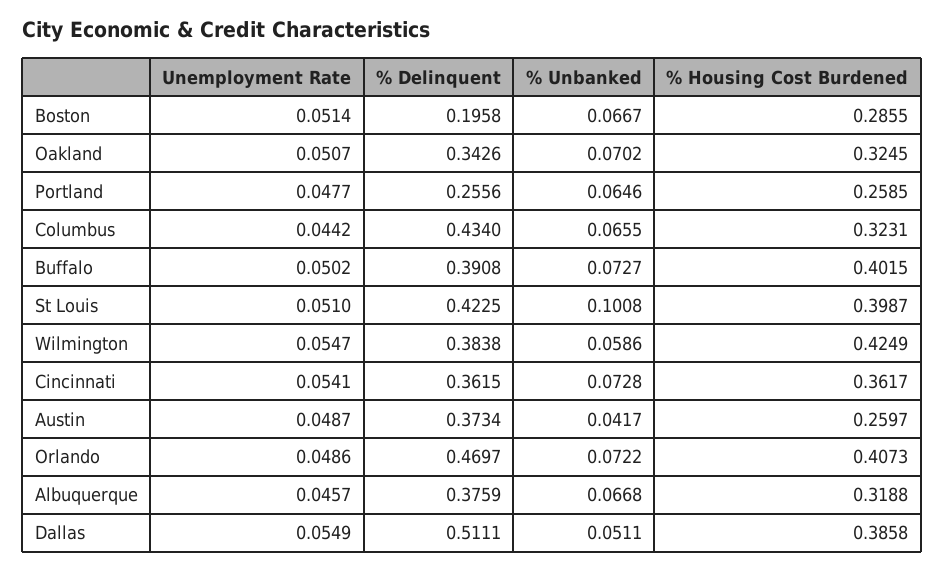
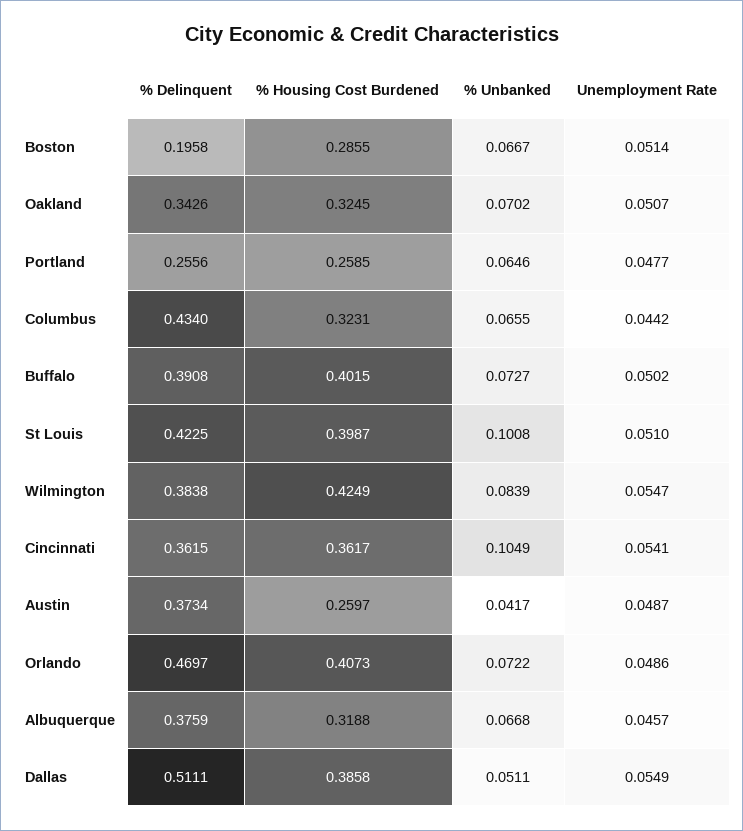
  {
    "Unemployment Rate": {
      "Boston": 0.0514,
      "Oakland": 0.0507,
      "Portland": 0.0477,
      "Columbus": 0.0442,
      "Buffalo": 0.0502,
      "St Louis": 0.051,
      "Wilmington": 0.0547,
      "Cincinnati": 0.0541,
      "Austin": 0.0487,
      "Orlando": 0.0486,
      "Albuquerque": 0.0457,
      "Dallas": 0.0549
    },
    "% Delinquent": {
      "Boston": 0.1958,
      "Oakland": 0.3426,
      "Portland": 0.2556,
      "Columbus": 0.434,
      "Buffalo": 0.3908,
      "St Louis": 0.4225,
      "Wilmington": 0.3838,
      "Cincinnati": 0.3615,
      "Austin": 0.3734,
      "Orlando": 0.4697,
      "Albuquerque": 0.3759,
      "Dallas": 0.5111
    },
    "% Unbanked": {
      "Boston": 0.0667,
      "Oakland": 0.0702,
      "Portland": 0.0646,
      "Columbus": 0.0655,
      "Buffalo": 0.0727,
      "St Louis": 0.1008,
-     "Wilmington": 0.0586,
+     "Wilmington": 0.0839,
-     "Cincinnati": 0.0728,
+     "Cincinnati": 0.1049,
      "Austin": 0.0417,
      "Orlando": 0.0722,
      "Albuquerque": 0.0668,
      "Dallas": 0.0511
    },
    "% Housing Cost Burdened": {
      "Boston": 0.2855,
      "Oakland": 0.3245,
      "Portland": 0.2585,
      "Columbus": 0.3231,
      "Buffalo": 0.4015,
      "St Louis": 0.3987,
      "Wilmington": 0.4249,
      "Cincinnati": 0.3617,
      "Austin": 0.2597,
      "Orlando": 0.4073,
      "Albuquerque": 0.3188,
      "Dallas": 0.3858
    }
  }

